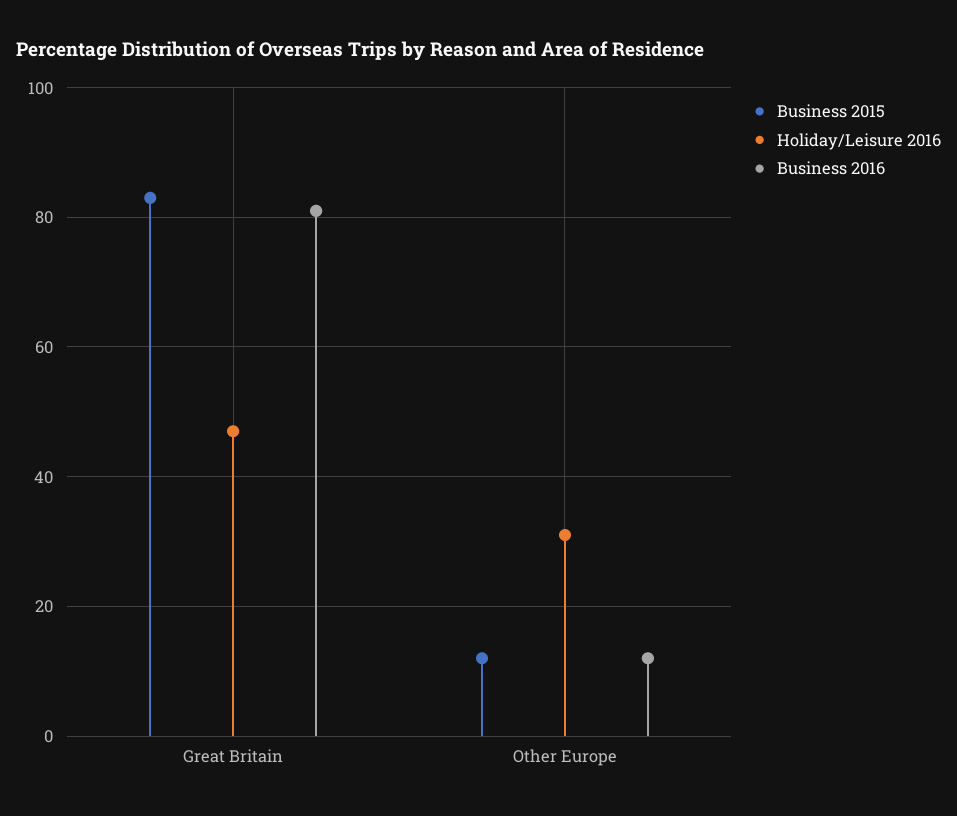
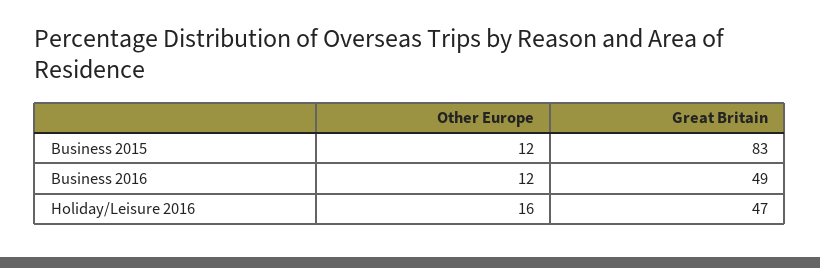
  {
    "Business 2015": {
      "Great Britain": 83,
      "Other Europe": 12
    },
    "Holiday/Leisure 2016": {
      "Great Britain": 47,
-     "Other Europe": 30
+     "Other Europe": 16
    },
    "Business 2016": {
-     "Great Britain": 80,
+     "Great Britain": 49,
      "Other Europe": 12
    }
  }

